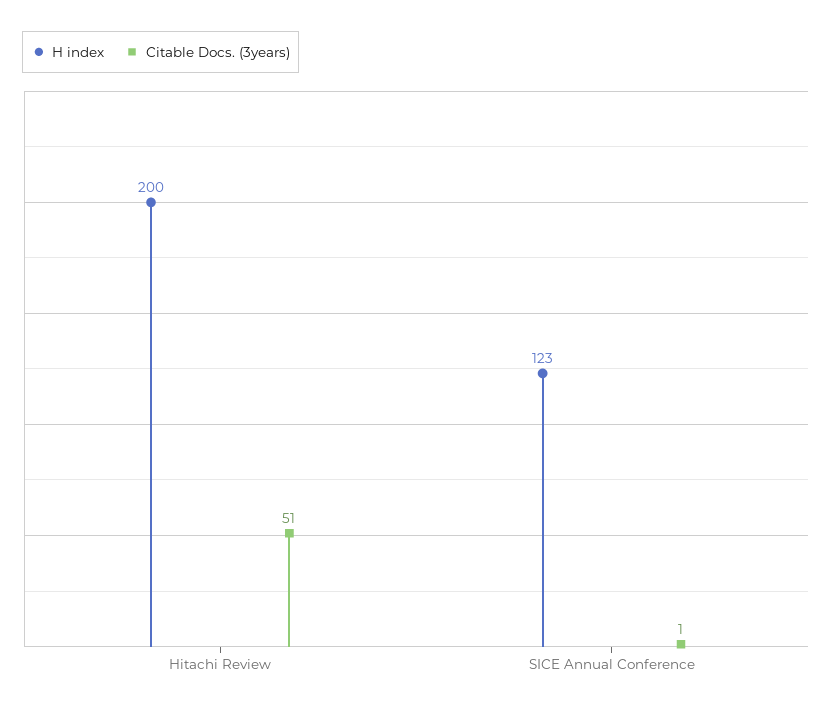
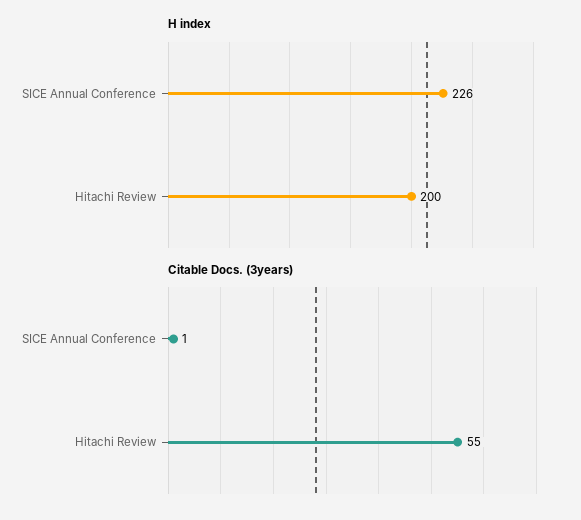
  {
    "H index": {
      "Hitachi Review": 200,
-     "SICE Annual Conference": 123
+     "SICE Annual Conference": 226
    },
    "Citable Docs. (3years)": {
-     "Hitachi Review": 51,
+     "Hitachi Review": 55,
      "SICE Annual Conference": 1
    }
  }

